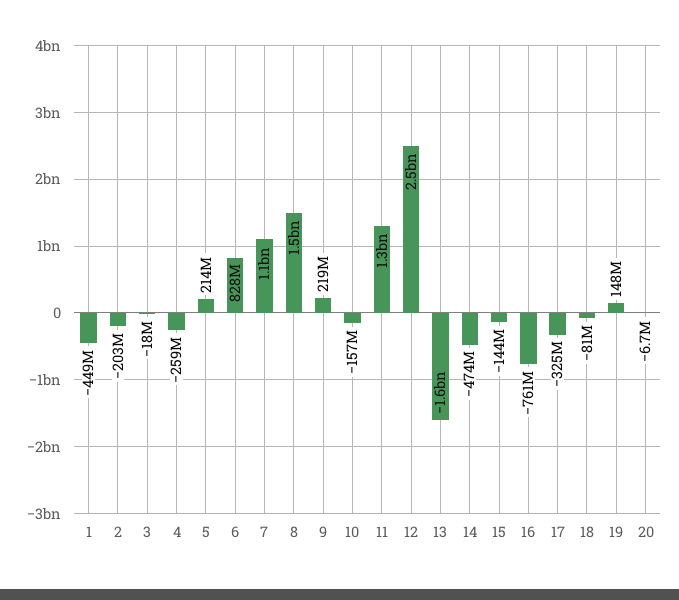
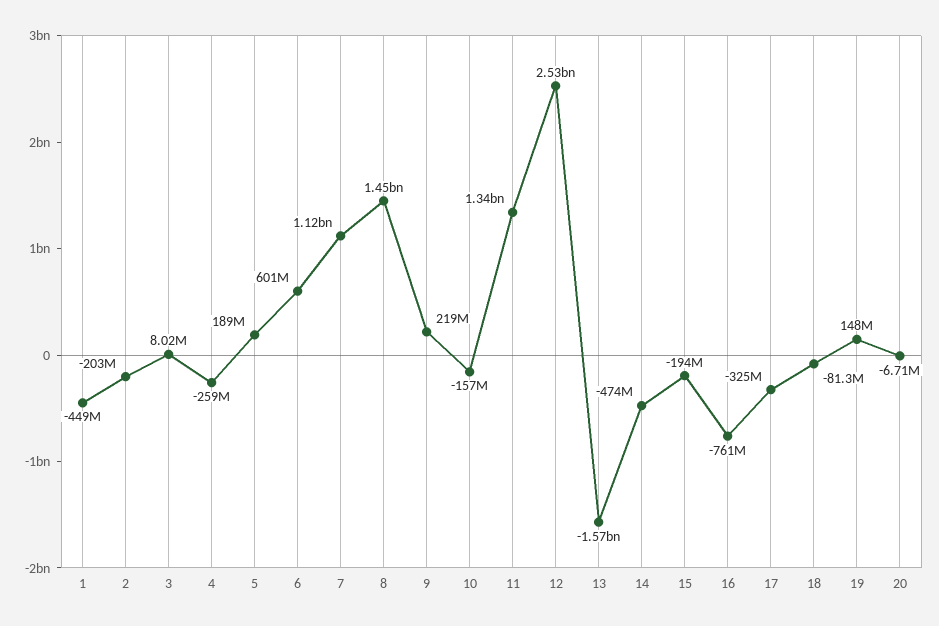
  {
    "1": -449000000,
    "2": -203000000,
-   "3": -18000000,
+   "3": 8020000,
    "4": -259000000,
-   "5": 214000000,
+   "5": 189000000,
-   "6": 828000000,
+   "6": 601000000,
    "7": 1120000000,
    "8": 1450000000,
    "9": 219000000,
    "10": -157000000,
    "11": 1340000000,
    "12": 2530000000,
    "13": -1570000000,
    "14": -474000000,
-   "15": -144000000,
+   "15": -194000000,
    "16": -761000000,
    "17": -325000000,
    "18": -81300000,
    "19": 148000000,
    "20": -6710000
  }

